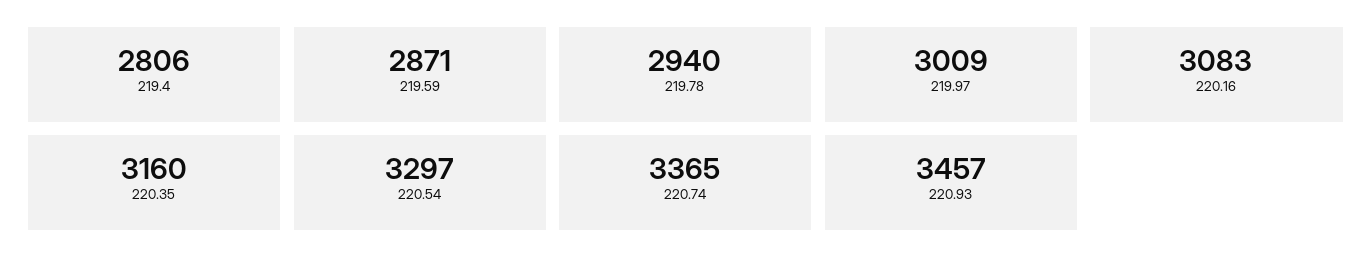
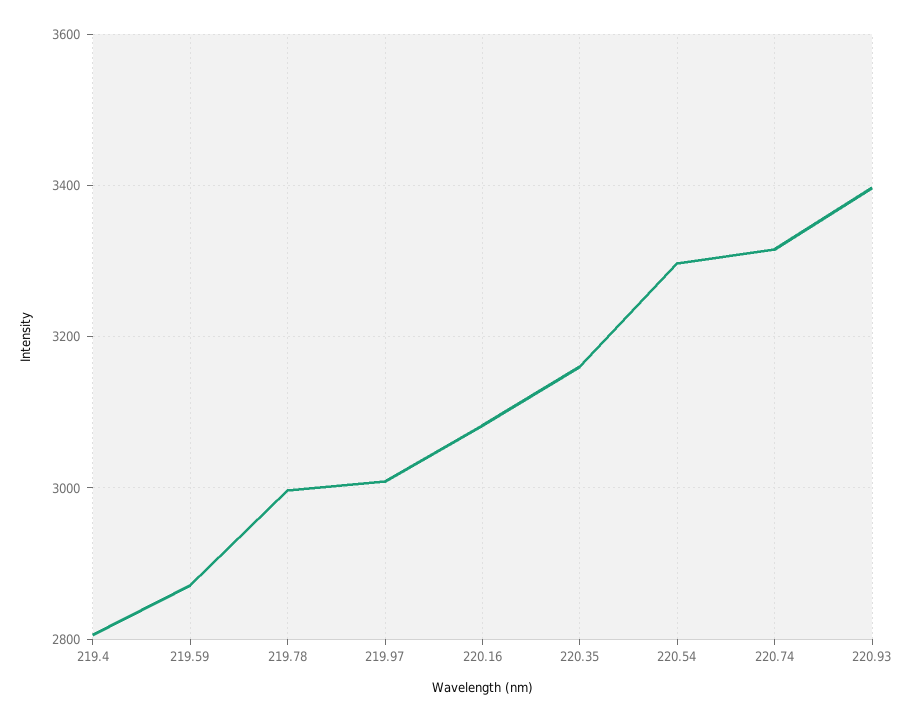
  {
    "219.4": 2806,
    "219.59": 2871,
-   "219.78": 2940,
+   "219.78": 3000,
    "219.97": 3009,
    "220.16": 3083,
    "220.35": 3160,
    "220.54": 3297,
-   "220.74": 3365,
+   "220.74": 3320,
-   "220.93": 3457
+   "220.93": 3400
  }

